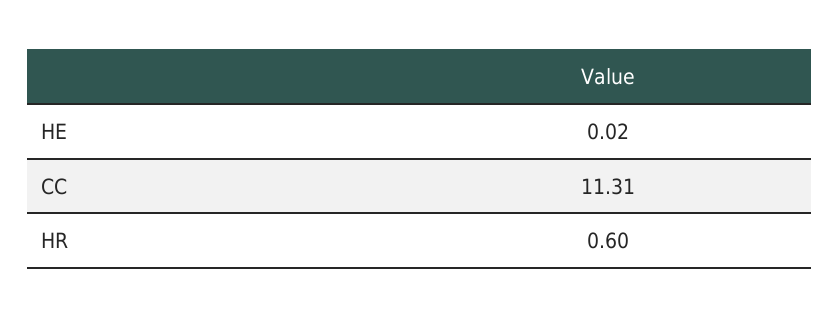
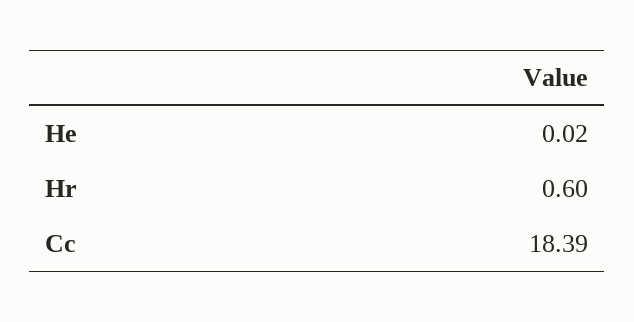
  {
    "HE": 0.02,
-   "CC": 11.31,
+   "CC": 18.39,
    "HR": 0.6
  }

